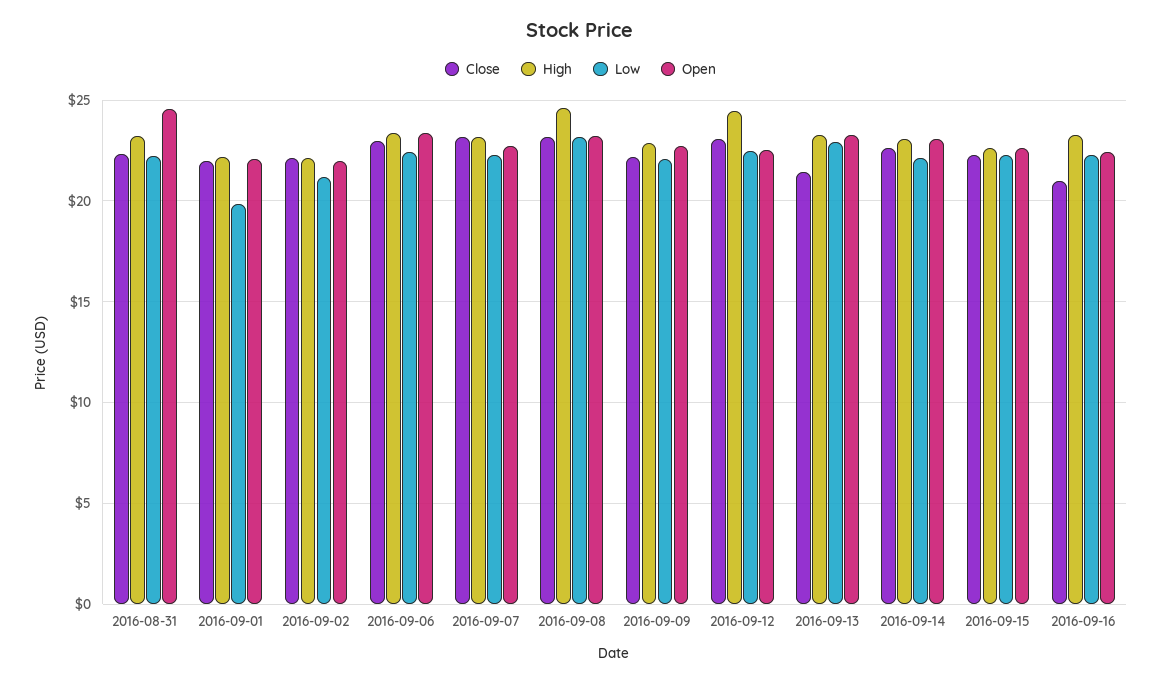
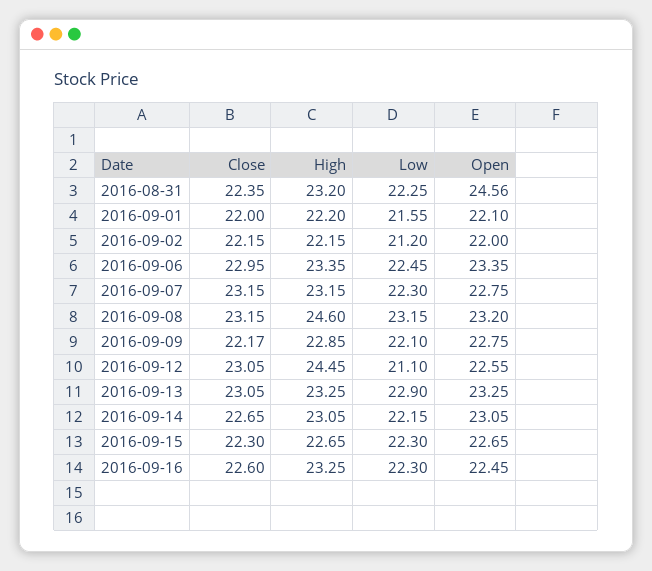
  {
    "Close": {
      "2016-08-31": 22.35,
      "2016-09-01": 22,
      "2016-09-02": 22.15,
      "2016-09-06": 22.95,
      "2016-09-07": 23.15,
      "2016-09-08": 23.15,
      "2016-09-09": 22.17,
      "2016-09-12": 23.05,
-     "2016-09-13": 21.5,
+     "2016-09-13": 23.05,
      "2016-09-14": 22.65,
      "2016-09-15": 22.3,
-     "2016-09-16": 21
+     "2016-09-16": 22.6
    },
    "High": {
      "2016-08-31": 23.2,
      "2016-09-01": 22.2,
      "2016-09-02": 22.15,
      "2016-09-06": 23.35,
      "2016-09-07": 23.15,
      "2016-09-08": 24.6,
      "2016-09-09": 22.85,
      "2016-09-12": 24.45,
      "2016-09-13": 23.25,
      "2016-09-14": 23.05,
      "2016-09-15": 22.65,
      "2016-09-16": 23.25
    },
    "Low": {
      "2016-08-31": 22.25,
-     "2016-09-01": 20,
+     "2016-09-01": 21.55,
      "2016-09-02": 21.2,
      "2016-09-06": 22.45,
      "2016-09-07": 22.3,
      "2016-09-08": 23.15,
      "2016-09-09": 22.1,
-     "2016-09-12": 22.5,
+     "2016-09-12": 21.1,
      "2016-09-13": 22.9,
      "2016-09-14": 22.15,
      "2016-09-15": 22.3,
      "2016-09-16": 22.3
    },
    "Open": {
      "2016-08-31": 24.56,
      "2016-09-01": 22.1,
      "2016-09-02": 22,
      "2016-09-06": 23.35,
      "2016-09-07": 22.75,
      "2016-09-08": 23.2,
      "2016-09-09": 22.75,
      "2016-09-12": 22.55,
      "2016-09-13": 23.25,
      "2016-09-14": 23.05,
      "2016-09-15": 22.65,
      "2016-09-16": 22.45
    }
  }

